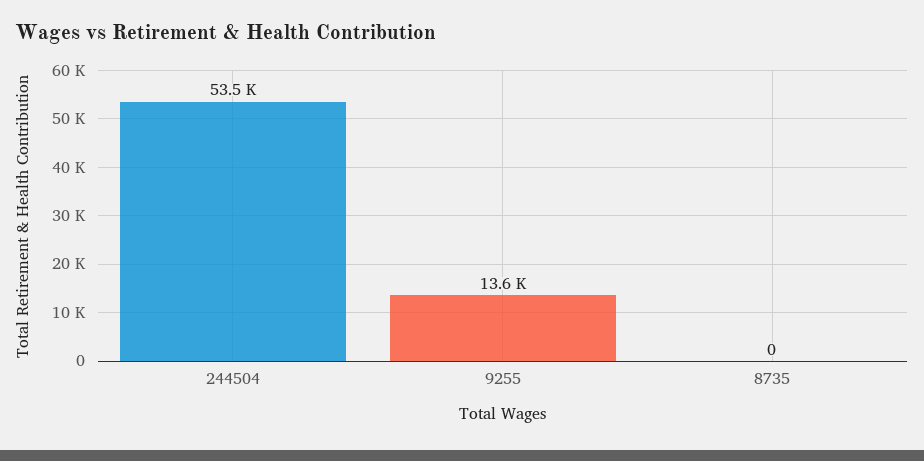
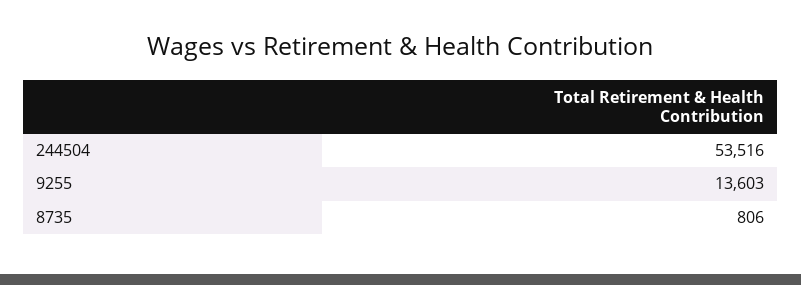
  {
    "244504": 53516,
    "9255": 13603,
-   "8735": 0
+   "8735": 806
  }

